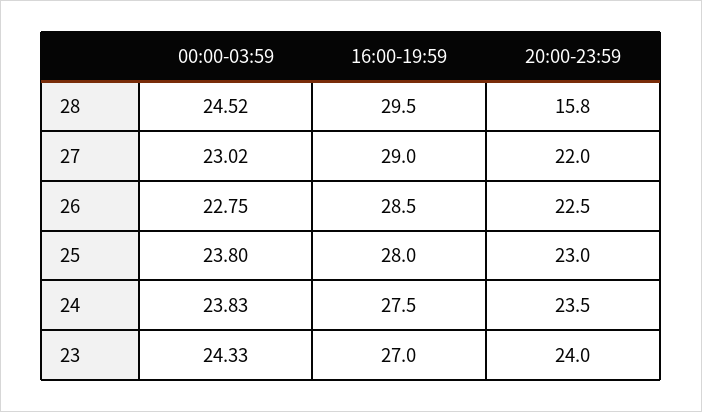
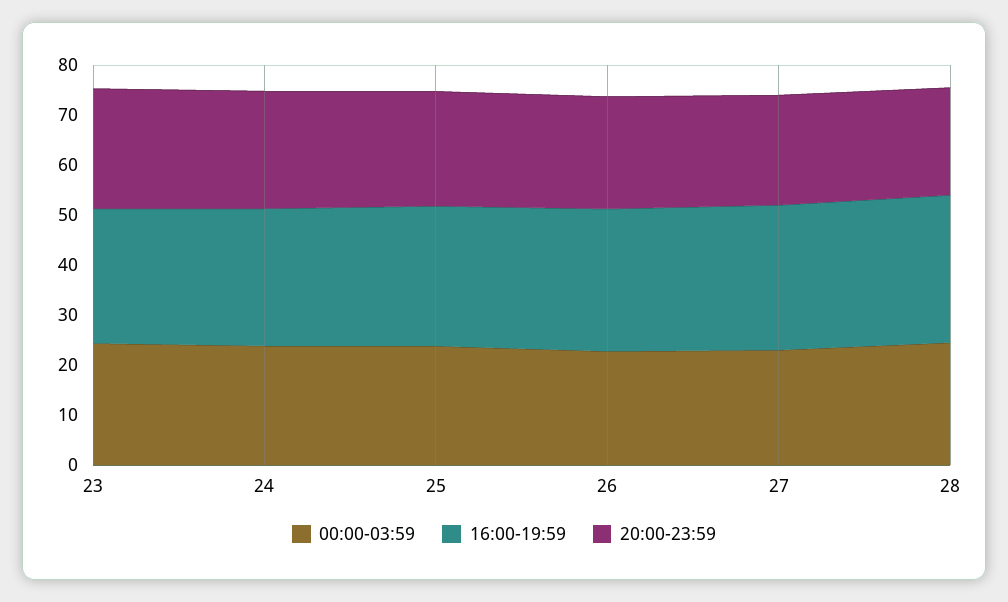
  {
    "00:00-03:59": {
      "28": 24.52,
      "27": 23.02,
      "26": 22.75,
      "25": 23.8,
      "24": 23.83,
      "23": 24.33
    },
    "16:00-19:59": {
      "28": 29.5,
      "27": 29,
      "26": 28.5,
      "25": 28,
      "24": 27.5,
      "23": 27
    },
    "20:00-23:59": {
-     "28": 15.8,
+     "28": 22,
      "27": 22,
      "26": 22.5,
      "25": 23,
      "24": 23.5,
      "23": 24
    }
  }

